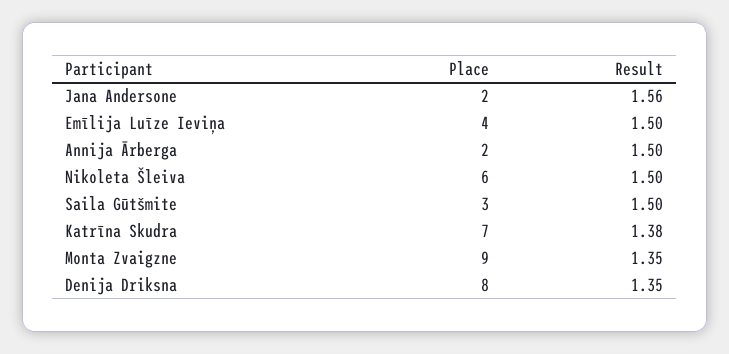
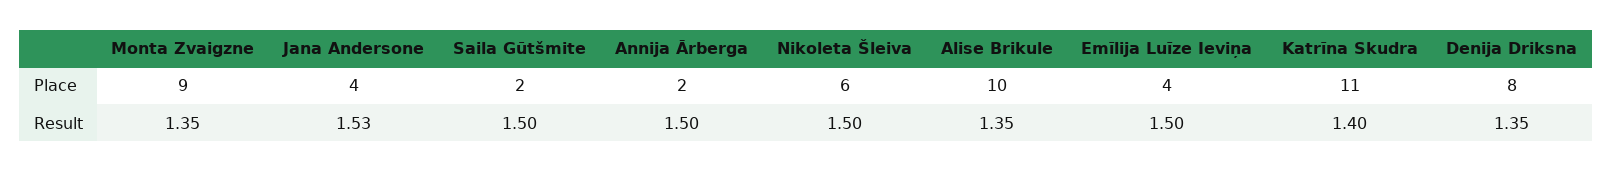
  {
    "Place": {
-     "Jana Andersone": 2,
+     "Jana Andersone": 4,
      "Emīlija Luīze Ieviņa": 4,
      "Annija Ārberga": 2,
      "Nikoleta Šleiva": 6,
-     "Saila Gūtšmite": 3,
+     "Saila Gūtšmite": 2,
-     "Katrīna Skudra": 7,
+     "Katrīna Skudra": 11,
      "Monta Zvaigzne": 9,
-     "Denija Driksna": 8
+     "Denija Driksna": 8,
+     "Alise Brikule": 10
    },
    "Result": {
-     "Jana Andersone": 1.56,
+     "Jana Andersone": 1.53,
      "Emīlija Luīze Ieviņa": 1.5,
      "Annija Ārberga": 1.5,
      "Nikoleta Šleiva": 1.5,
      "Saila Gūtšmite": 1.5,
-     "Katrīna Skudra": 1.38,
+     "Katrīna Skudra": 1.4,
      "Monta Zvaigzne": 1.35,
-     "Denija Driksna": 1.35
+     "Denija Driksna": 1.35,
+     "Alise Brikule": 1.35
    }
  }

